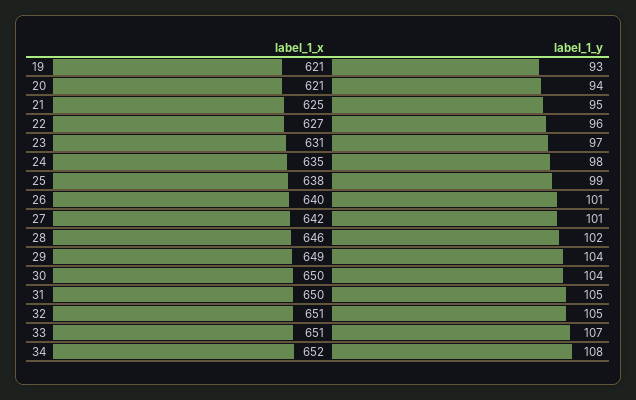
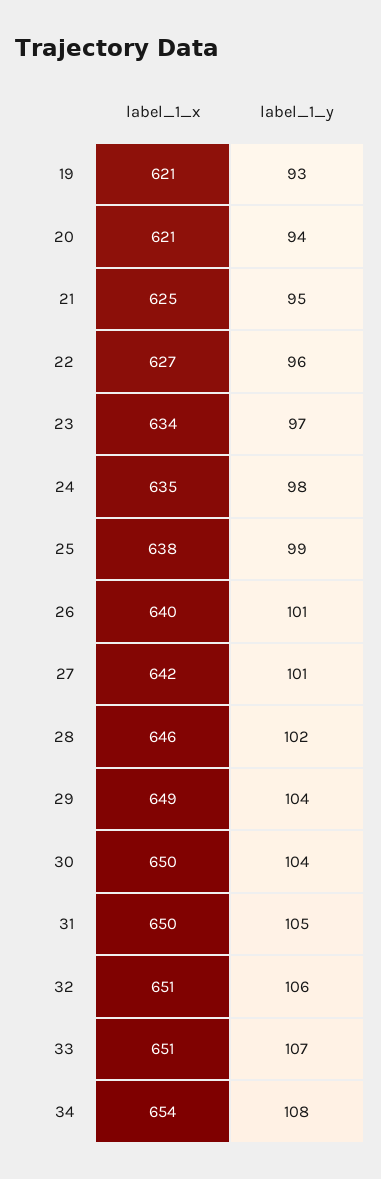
  {
    "label_1_x": {
      "19": 621,
      "20": 621,
      "21": 625,
      "22": 627,
-     "23": 631,
+     "23": 634,
      "24": 635,
      "25": 638,
      "26": 640,
      "27": 642,
      "28": 646,
      "29": 649,
      "30": 650,
      "31": 650,
      "32": 651,
      "33": 651,
-     "34": 652
+     "34": 654
    },
    "label_1_y": {
      "19": 93,
      "20": 94,
      "21": 95,
      "22": 96,
      "23": 97,
      "24": 98,
      "25": 99,
      "26": 101,
      "27": 101,
      "28": 102,
      "29": 104,
      "30": 104,
      "31": 105,
-     "32": 105,
+     "32": 106,
      "33": 107,
      "34": 108
    }
  }

